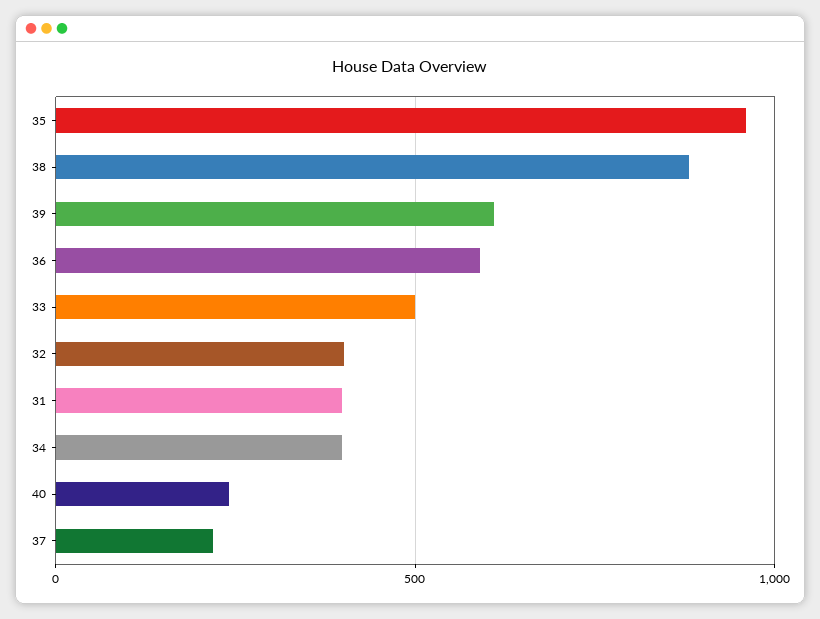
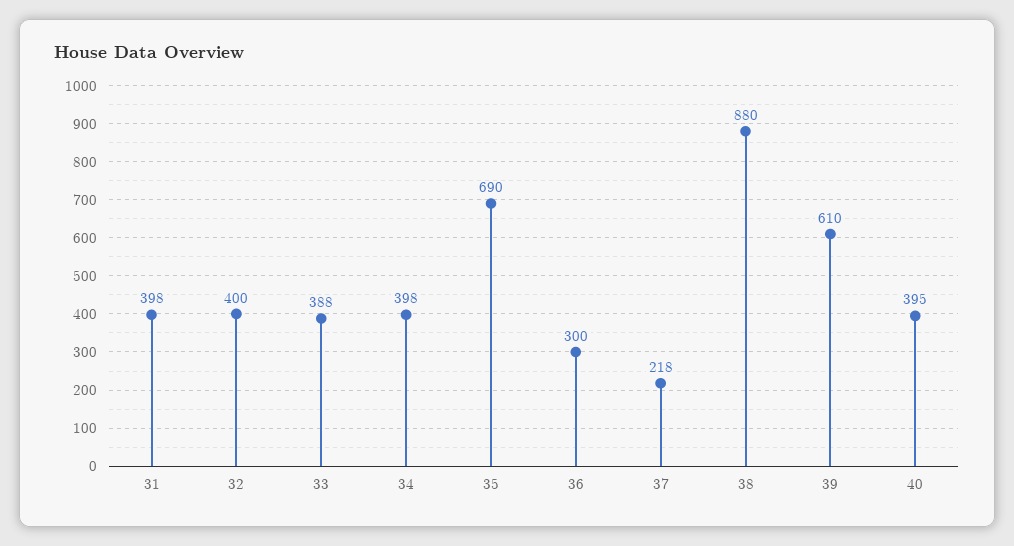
  {
-   "35": 950,
+   "35": 690,
    "38": 880,
    "39": 610,
-   "36": 600,
+   "36": 300,
-   "33": 500,
+   "33": 388,
    "32": 400,
    "31": 398,
    "34": 398,
-   "40": 250,
+   "40": 395,
    "37": 218
  }

